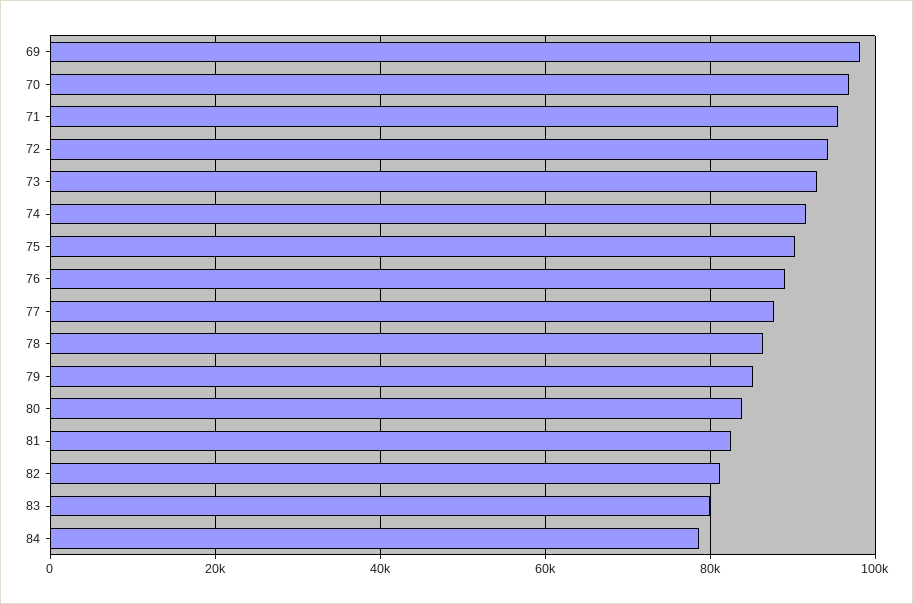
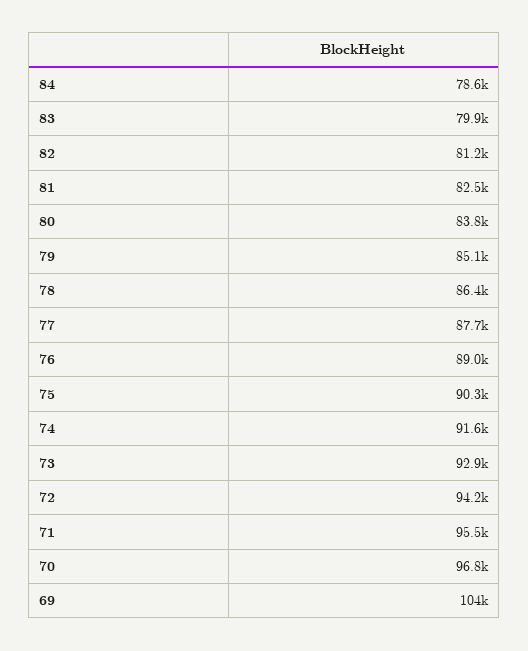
  {
-   "69": 98000,
+   "69": 104000,
    "70": 96800,
    "71": 95500,
    "72": 94200,
    "73": 92900,
    "74": 91600,
    "75": 90300,
    "76": 89000,
    "77": 87700,
    "78": 86400,
    "79": 85100,
    "80": 83800,
    "81": 82500,
    "82": 81200,
    "83": 79900,
    "84": 78600
  }

